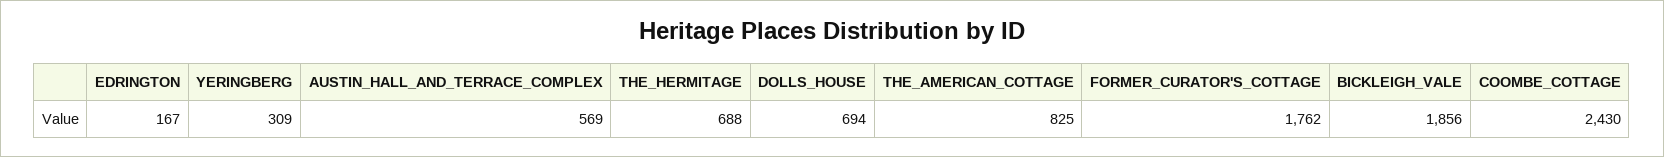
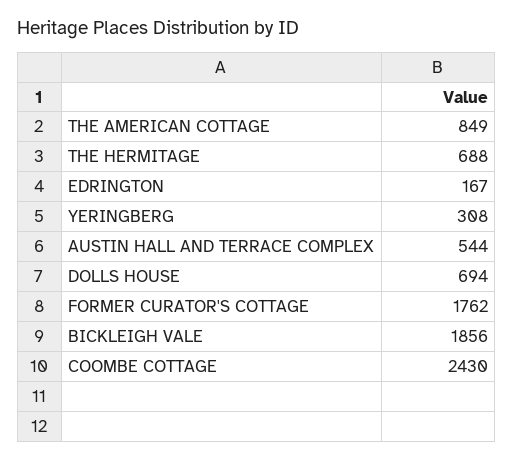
  {
    "EDRINGTON": 167,
-   "YERINGBERG": 309,
+   "YERINGBERG": 308,
-   "AUSTIN_HALL_AND_TERRACE_COMPLEX": 569,
+   "AUSTIN_HALL_AND_TERRACE_COMPLEX": 544,
    "THE_HERMITAGE": 688,
    "DOLLS_HOUSE": 694,
-   "THE_AMERICAN_COTTAGE": 825,
+   "THE_AMERICAN_COTTAGE": 849,
    "FORMER_CURATOR'S_COTTAGE": 1762,
    "BICKLEIGH_VALE": 1856,
    "COOMBE_COTTAGE": 2430
  }

